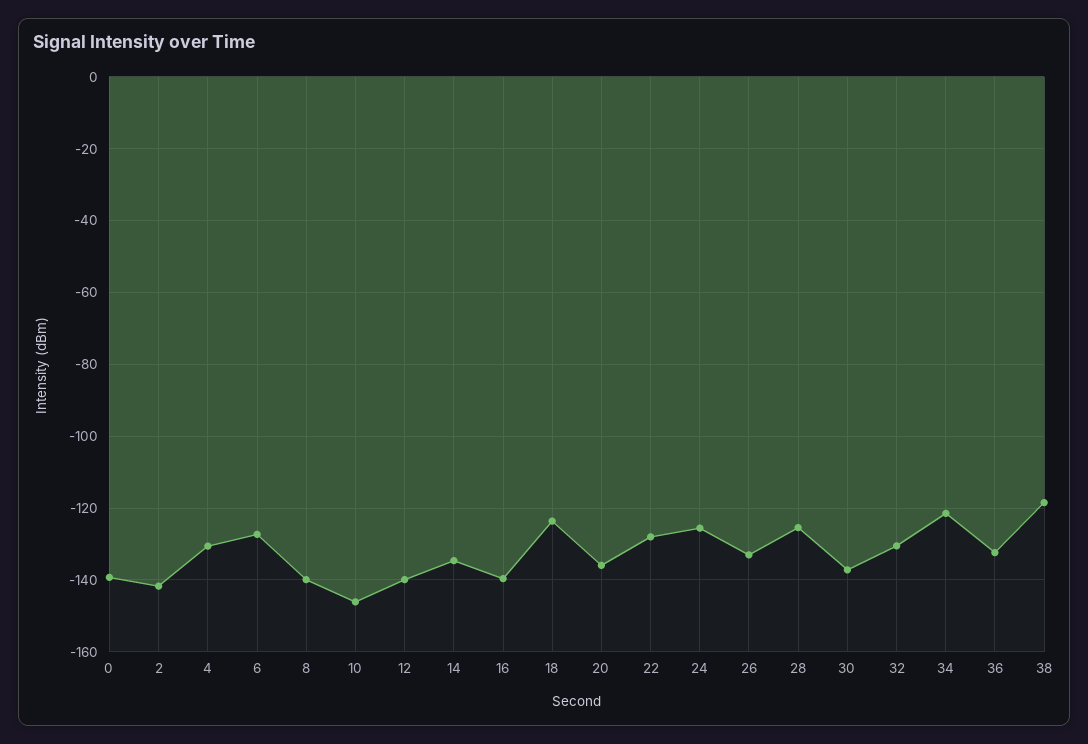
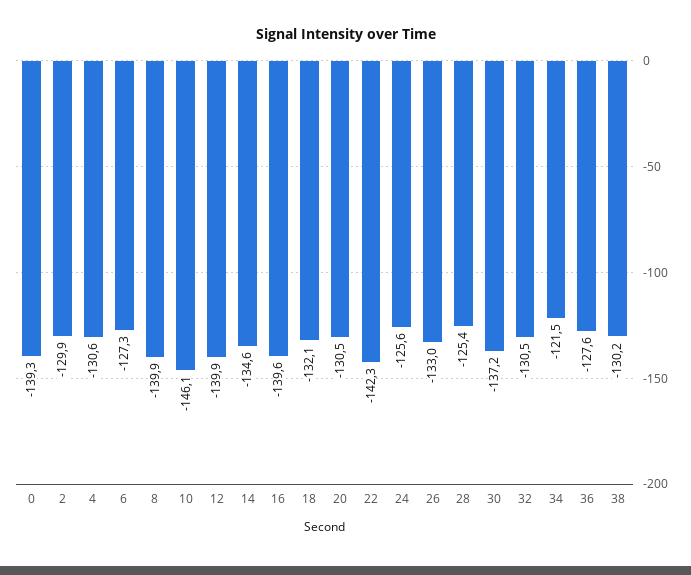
  {
    "0": -139.3,
-   "2": -142,
+   "2": -129.9,
    "4": -130.6,
    "6": -127.3,
    "8": -139.9,
    "10": -146.1,
    "12": -139.9,
    "14": -134.6,
    "16": -139.6,
-   "18": -124,
+   "18": -132.1,
-   "20": -136,
+   "20": -130.5,
-   "22": -128,
+   "22": -142.3,
    "24": -125.6,
    "26": -133,
    "28": -125.4,
    "30": -137.2,
    "32": -130.5,
    "34": -121.5,
-   "36": -132,
+   "36": -127.6,
-   "38": -118
+   "38": -130.2
  }

